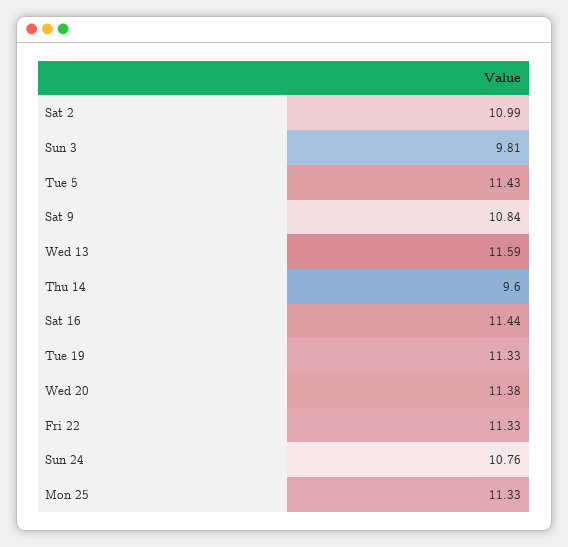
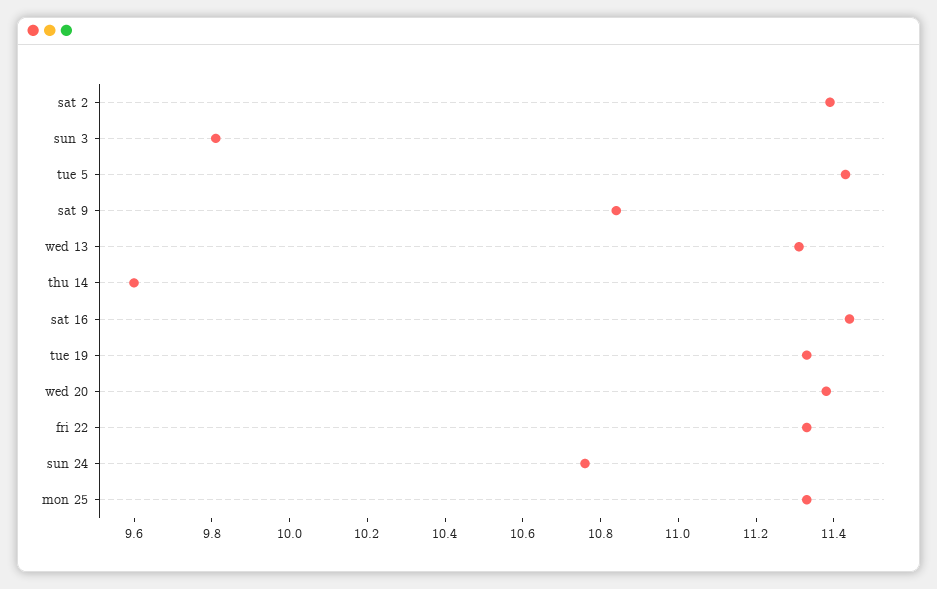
  {
-   "Sat 2": 10.99,
+   "Sat 2": 11.4,
    "Sun 3": 9.81,
    "Tue 5": 11.43,
    "Sat 9": 10.84,
-   "Wed 13": 11.59,
+   "Wed 13": 11.3,
    "Thu 14": 9.6,
    "Sat 16": 11.44,
    "Tue 19": 11.33,
    "Wed 20": 11.38,
    "Fri 22": 11.33,
    "Sun 24": 10.76,
    "Mon 25": 11.33
  }

